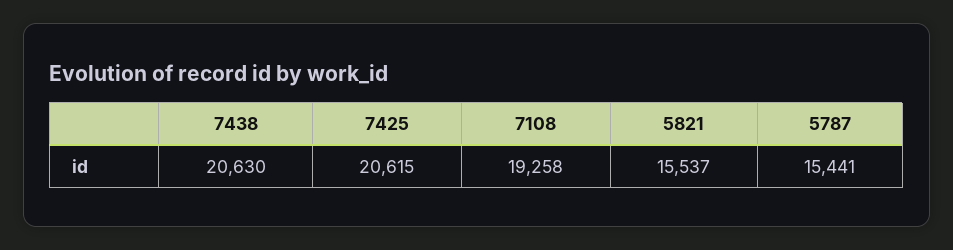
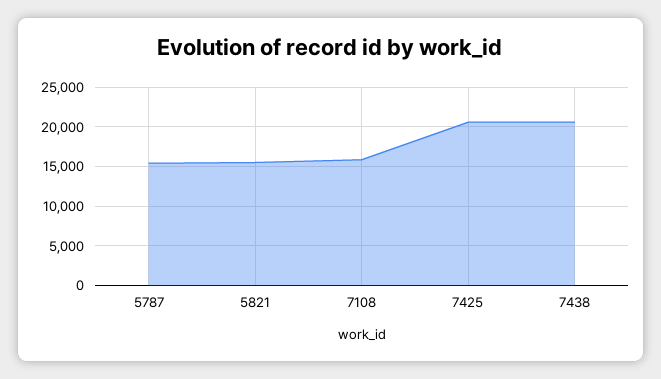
  {
    "7438": 20630,
    "7425": 20615,
-   "7108": 19258,
+   "7108": 16000,
    "5821": 15537,
    "5787": 15441
  }

